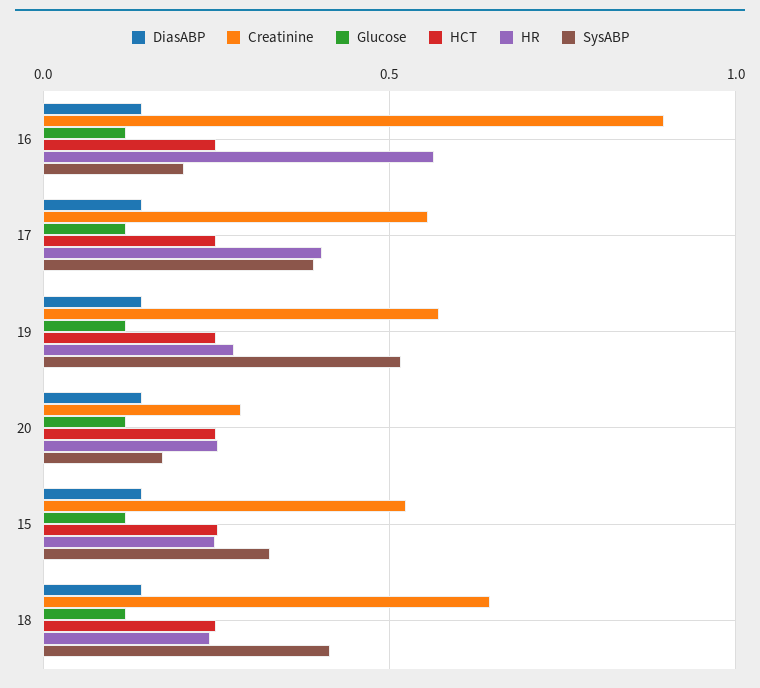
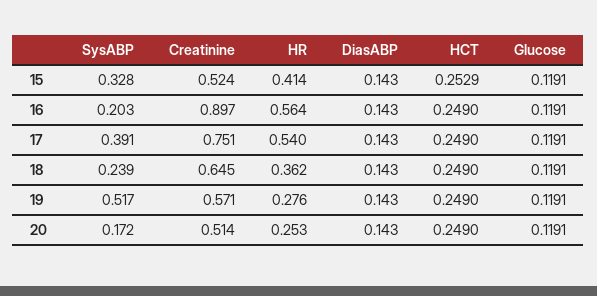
  {
    "DiasABP": {
      "16": 0.143,
      "17": 0.143,
      "19": 0.143,
      "20": 0.143,
      "15": 0.143,
      "18": 0.143
    },
    "Creatinine": {
      "16": 0.897,
-     "17": 0.55,
+     "17": 0.751,
      "19": 0.571,
-     "20": 0.3,
+     "20": 0.514,
      "15": 0.524,
      "18": 0.645
    },
    "Glucose": {
      "16": 0.1191,
      "17": 0.1191,
      "19": 0.1191,
      "20": 0.1191,
      "15": 0.1191,
      "18": 0.1191
    },
    "HCT": {
      "16": 0.249,
      "17": 0.249,
      "19": 0.249,
      "20": 0.249,
      "15": 0.2529,
      "18": 0.249
    },
    "HR": {
      "16": 0.564,
-     "17": 0.4,
+     "17": 0.54,
      "19": 0.276,
      "20": 0.253,
-     "15": 0.25,
+     "15": 0.414,
-     "18": 0.25
+     "18": 0.362
    },
    "SysABP": {
      "16": 0.203,
      "17": 0.391,
      "19": 0.517,
      "20": 0.172,
      "15": 0.328,
-     "18": 0.4
+     "18": 0.239
    }
  }

